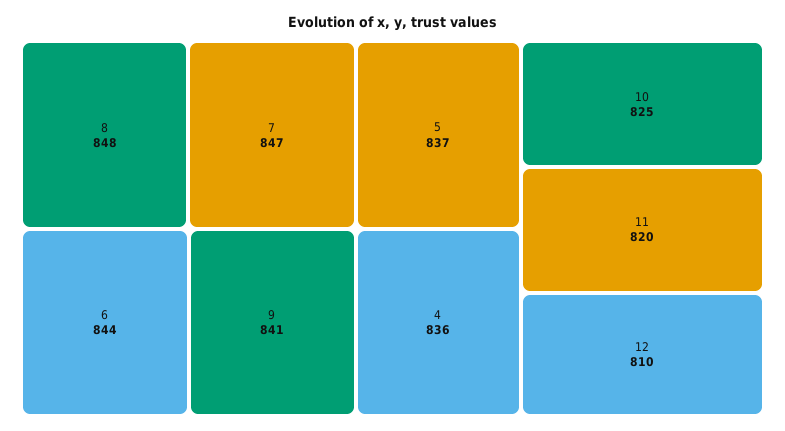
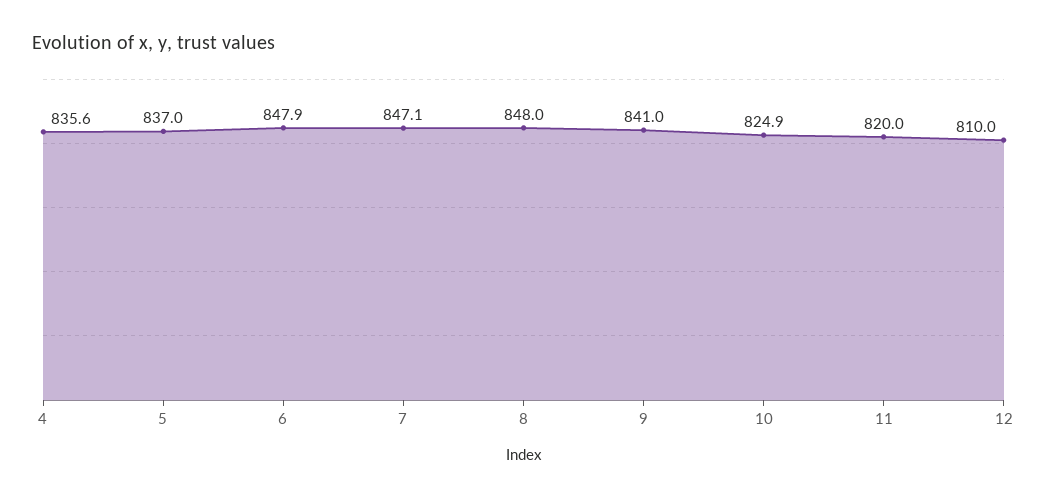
  {
    "8": 848,
    "7": 847.1,
-   "6": 844,
+   "6": 847.9,
    "9": 841,
    "5": 837,
    "4": 835.6,
    "10": 824.9,
    "11": 820,
    "12": 810
  }

